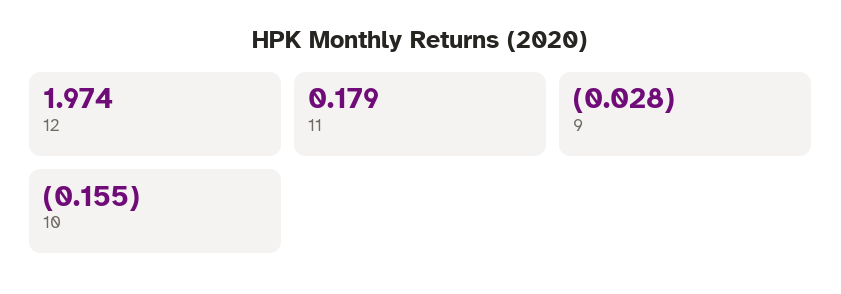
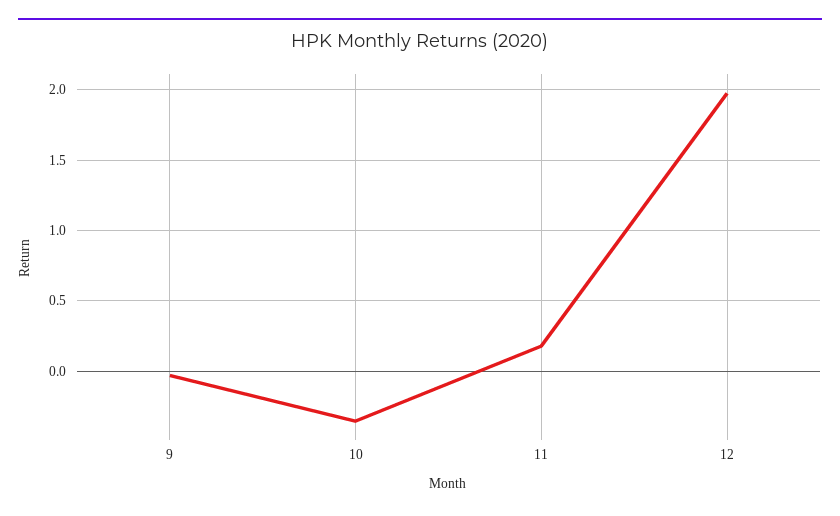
  {
    "12": 1.974,
    "11": 0.179,
    "9": -0.028,
-   "10": -0.155
+   "10": -0.35
  }

